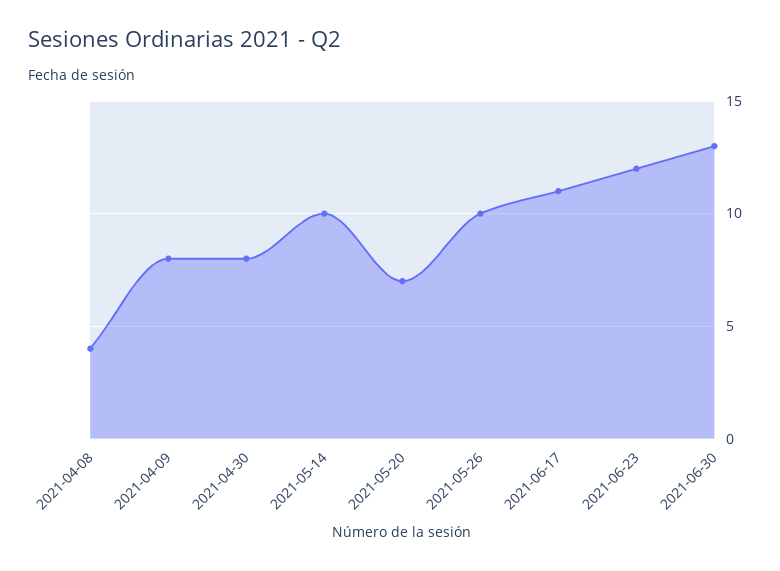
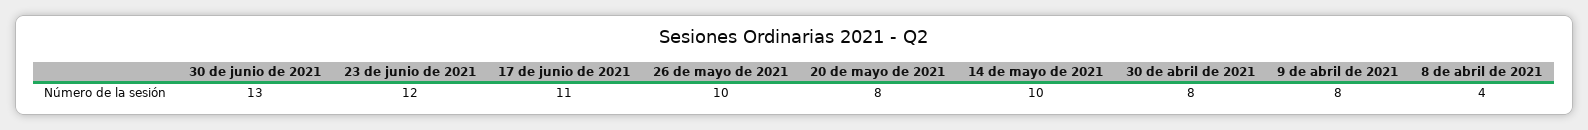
  {
    "2021-04-08": 4,
    "2021-04-09": 8,
    "2021-04-30": 8,
    "2021-05-14": 10,
-   "2021-05-20": 7,
+   "2021-05-20": 8,
    "2021-05-26": 10,
    "2021-06-17": 11,
    "2021-06-23": 12,
    "2021-06-30": 13
  }

